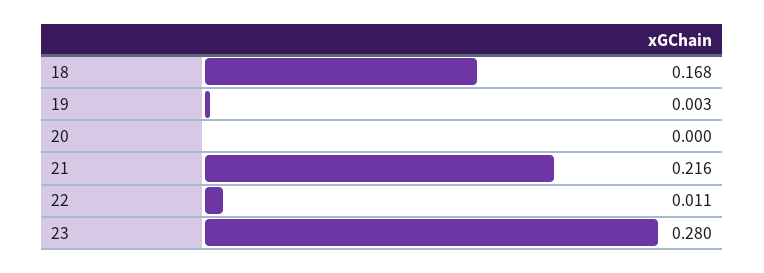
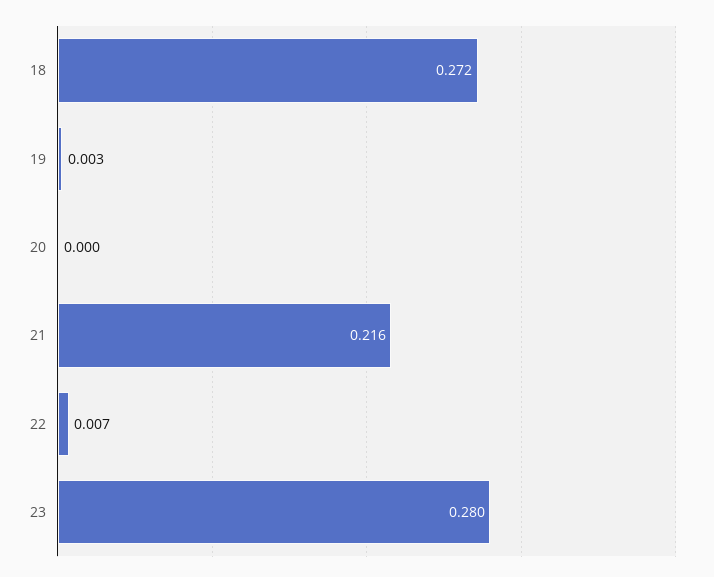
  {
-   "18": 0.168,
+   "18": 0.272,
    "19": 0.003,
    "20": 0,
    "21": 0.216,
-   "22": 0.011,
+   "22": 0.007,
    "23": 0.28
  }

